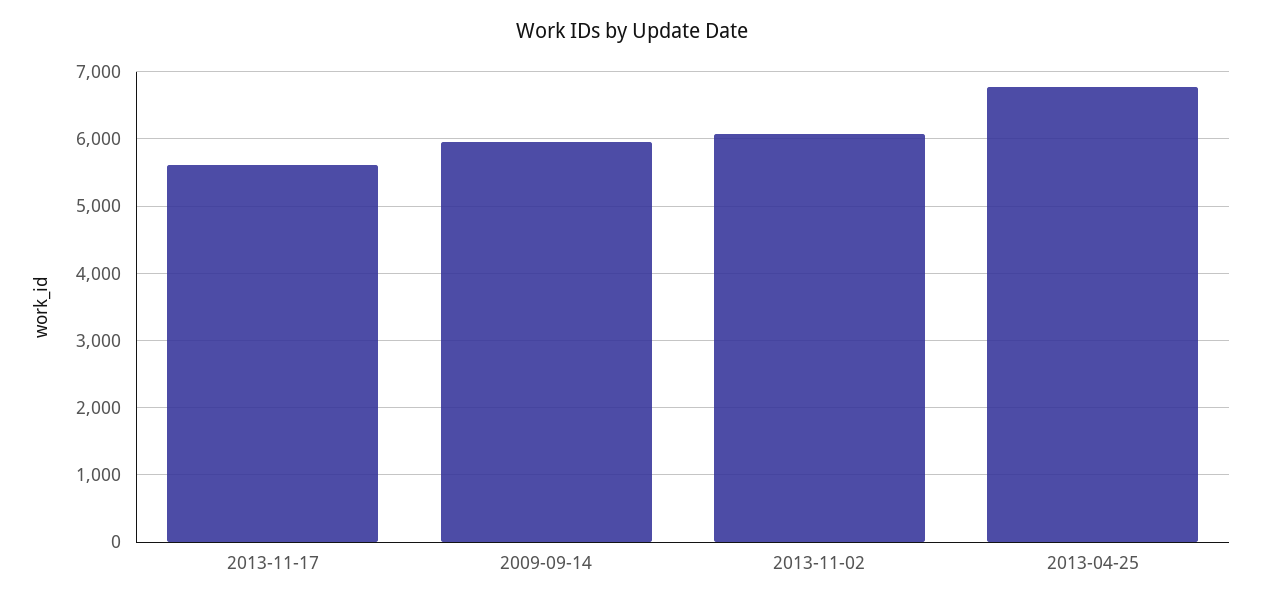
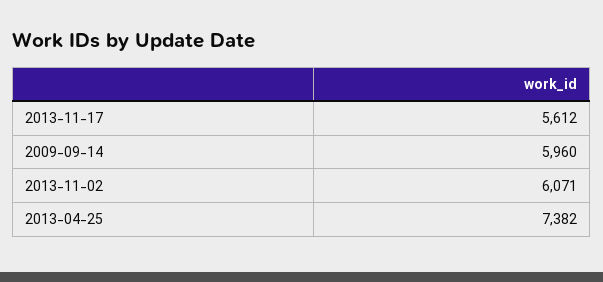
  {
    "2013-11-17": 5612,
    "2009-09-14": 5960,
    "2013-11-02": 6071,
-   "2013-04-25": 6800
+   "2013-04-25": 7382
  }

